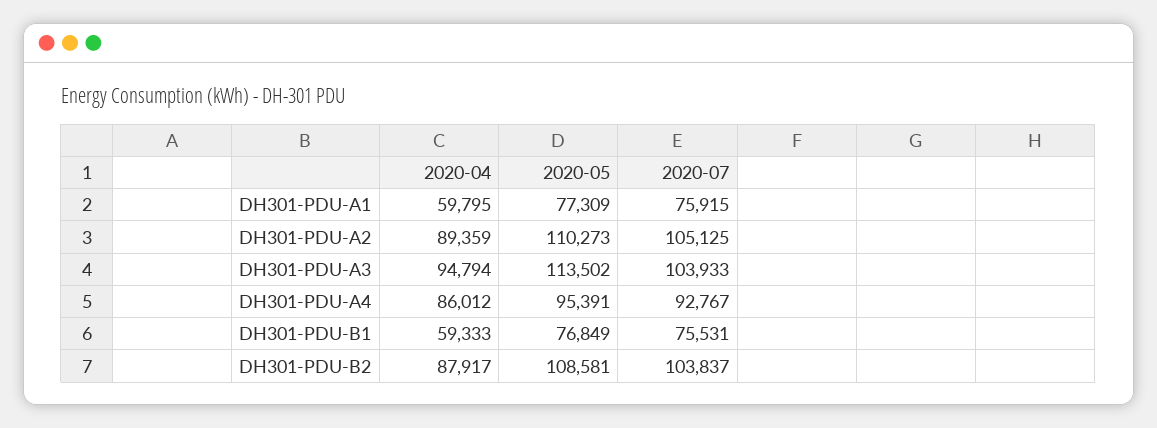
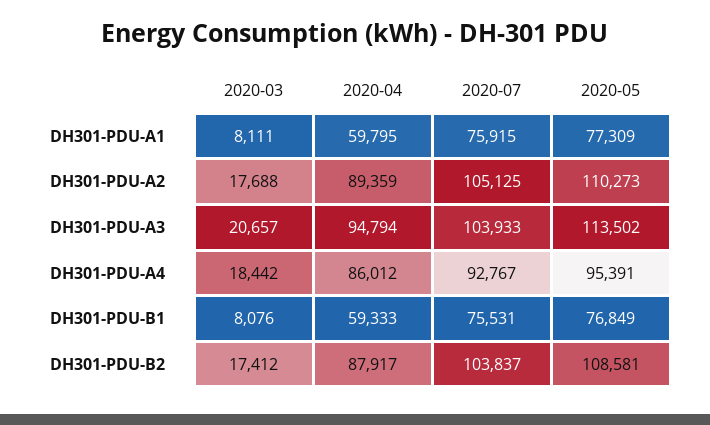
  {
    "2020-04": {
      "DH301-PDU-A1": 59795,
      "DH301-PDU-A2": 89359,
      "DH301-PDU-A3": 94794,
      "DH301-PDU-A4": 86012,
      "DH301-PDU-B1": 59333,
      "DH301-PDU-B2": 87917
    },
    "2020-05": {
      "DH301-PDU-A1": 77309,
      "DH301-PDU-A2": 110273,
      "DH301-PDU-A3": 113502,
      "DH301-PDU-A4": 95391,
      "DH301-PDU-B1": 76849,
      "DH301-PDU-B2": 108581
    },
    "2020-07": {
      "DH301-PDU-A1": 75915,
      "DH301-PDU-A2": 105125,
      "DH301-PDU-A3": 103933,
      "DH301-PDU-A4": 92767,
      "DH301-PDU-B1": 75531,
      "DH301-PDU-B2": 103837
-   }
+   },
+   "2020-03": {
+     "DH301-PDU-A1": 8111,
+     "DH301-PDU-A2": 17688,
+     "DH301-PDU-A3": 20657,
+     "DH301-PDU-A4": 18442,
+     "DH301-PDU-B1": 8076,
+     "DH301-PDU-B2": 17412
+   }
  }

